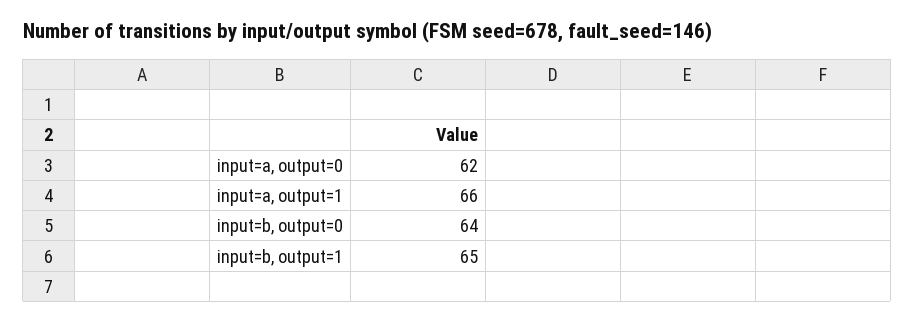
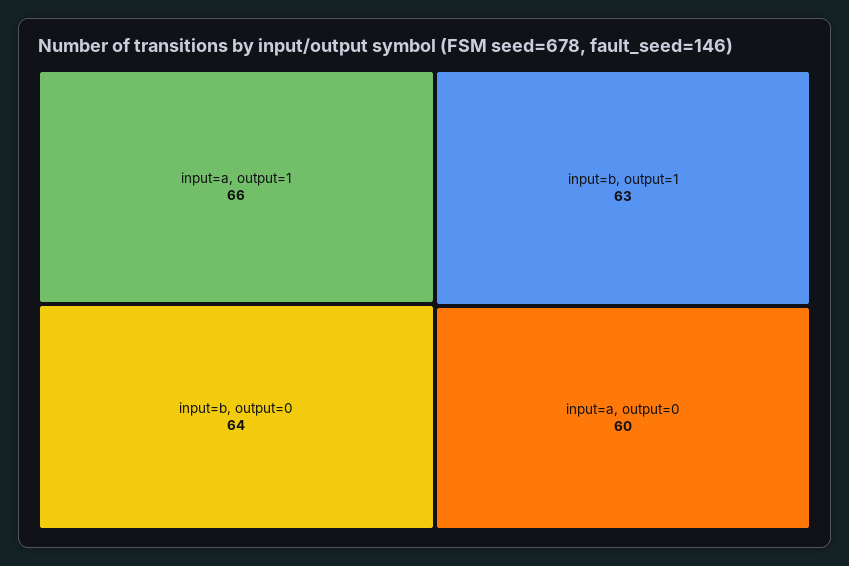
  {
-   "input=a, output=0": 62,
+   "input=a, output=0": 60,
    "input=a, output=1": 66,
    "input=b, output=0": 64,
-   "input=b, output=1": 65
+   "input=b, output=1": 63
  }

